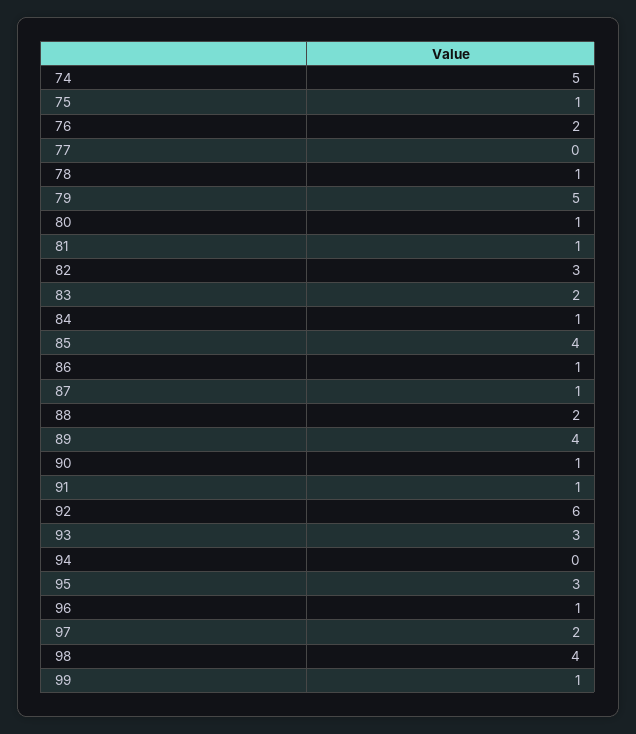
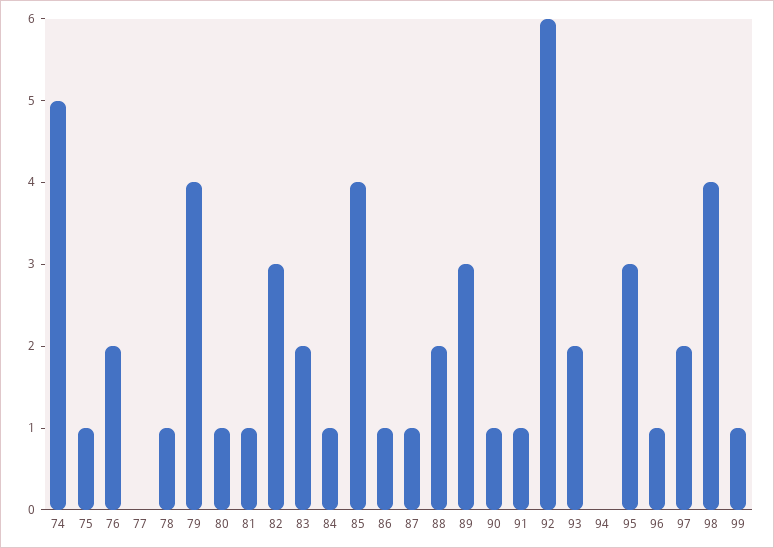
  {
    "74": 5,
    "75": 1,
    "76": 2,
    "77": 0,
    "78": 1,
-   "79": 5,
+   "79": 4,
    "80": 1,
    "81": 1,
    "82": 3,
    "83": 2,
    "84": 1,
    "85": 4,
    "86": 1,
    "87": 1,
    "88": 2,
-   "89": 4,
+   "89": 3,
    "90": 1,
    "91": 1,
    "92": 6,
-   "93": 3,
+   "93": 2,
    "94": 0,
    "95": 3,
    "96": 1,
    "97": 2,
    "98": 4,
    "99": 1
  }

